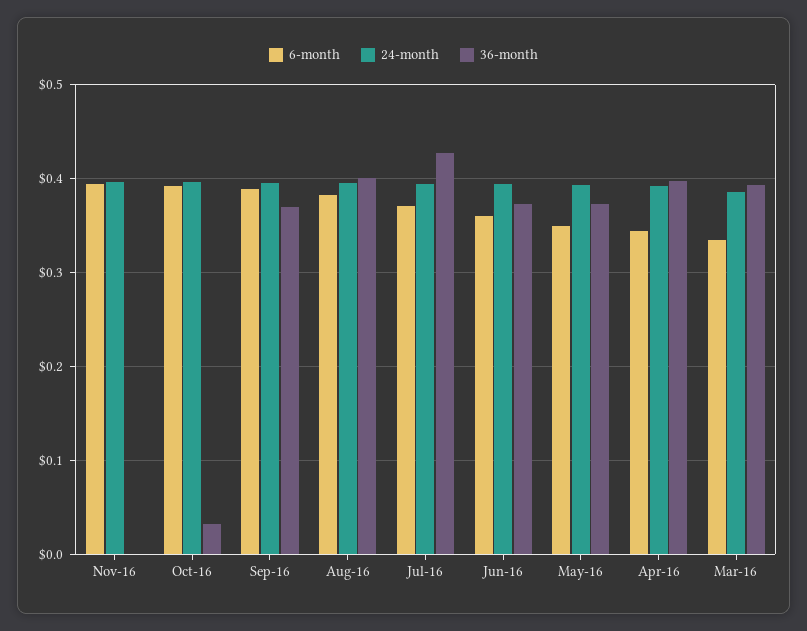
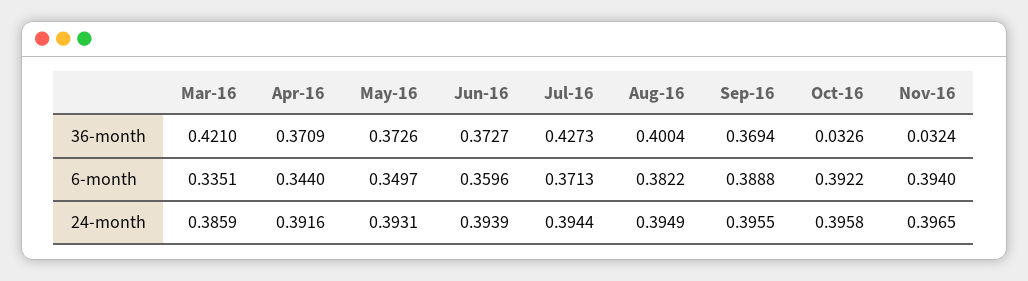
  {
    "6-month": {
      "Nov-16": 0.394,
      "Oct-16": 0.3922,
      "Sep-16": 0.3888,
      "Aug-16": 0.3822,
      "Jul-16": 0.3713,
      "Jun-16": 0.3596,
      "May-16": 0.3497,
      "Apr-16": 0.344,
      "Mar-16": 0.3351
    },
    "24-month": {
      "Nov-16": 0.3965,
      "Oct-16": 0.3958,
      "Sep-16": 0.3955,
      "Aug-16": 0.3949,
      "Jul-16": 0.3944,
      "Jun-16": 0.3939,
      "May-16": 0.3931,
      "Apr-16": 0.3916,
      "Mar-16": 0.3859
    },
    "36-month": {
-     "Nov-16": 0,
+     "Nov-16": 0.0324,
      "Oct-16": 0.0326,
      "Sep-16": 0.3694,
      "Aug-16": 0.4004,
      "Jul-16": 0.4273,
      "Jun-16": 0.3727,
      "May-16": 0.3726,
-     "Apr-16": 0.4,
+     "Apr-16": 0.3709,
-     "Mar-16": 0.39
+     "Mar-16": 0.421
    }
  }

